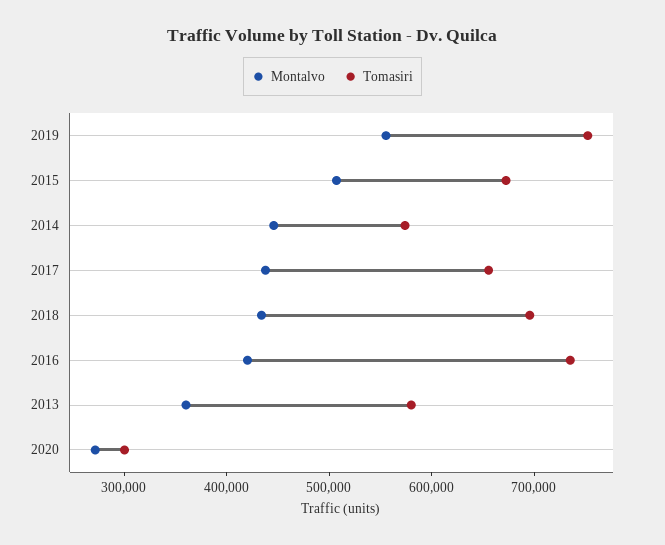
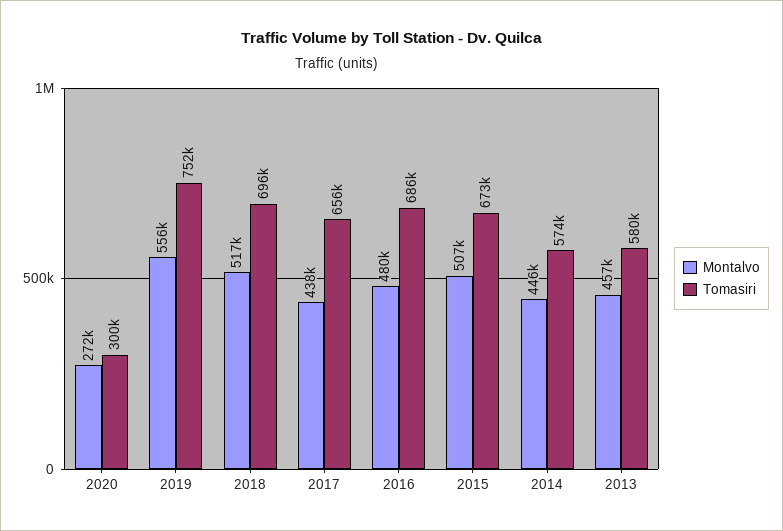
  {
    "Montalvo": {
      "2019": 556000,
      "2015": 507000,
      "2014": 446000,
      "2017": 438000,
-     "2018": 440000,
+     "2018": 517000,
-     "2016": 420000,
+     "2016": 480000,
-     "2013": 360000,
+     "2013": 457000,
      "2020": 272000
    },
    "Tomasiri": {
      "2019": 752000,
      "2015": 673000,
      "2014": 574000,
      "2017": 656000,
      "2018": 696000,
-     "2016": 740000,
+     "2016": 686000,
      "2013": 580000,
      "2020": 300000
    }
  }

